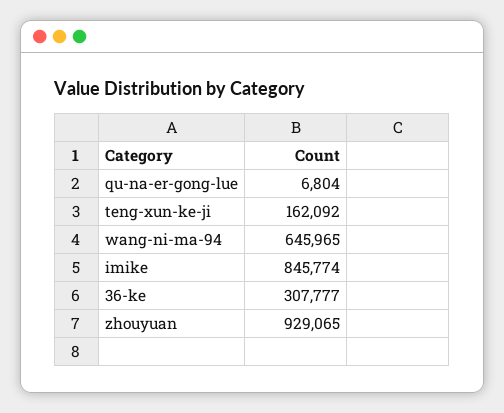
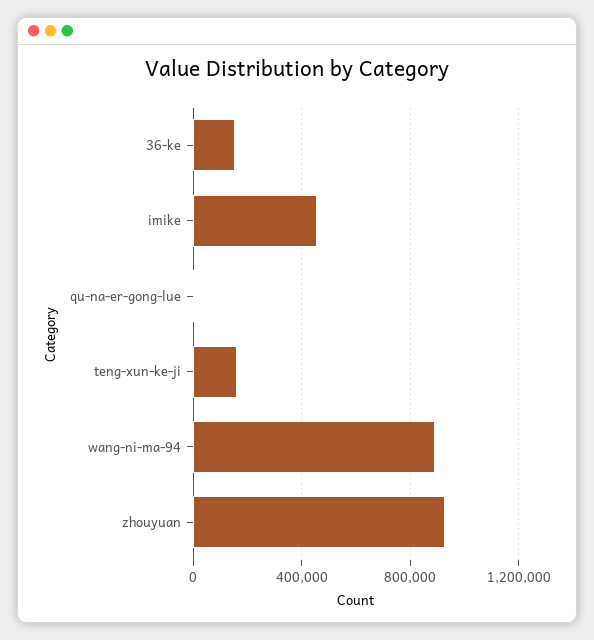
  {
    "qu-na-er-gong-lue": 6804,
    "teng-xun-ke-ji": 162092,
-   "wang-ni-ma-94": 645965,
+   "wang-ni-ma-94": 900000,
-   "imike": 845774,
+   "imike": 450000,
-   "36-ke": 307777,
+   "36-ke": 150000,
    "zhouyuan": 929065
  }

